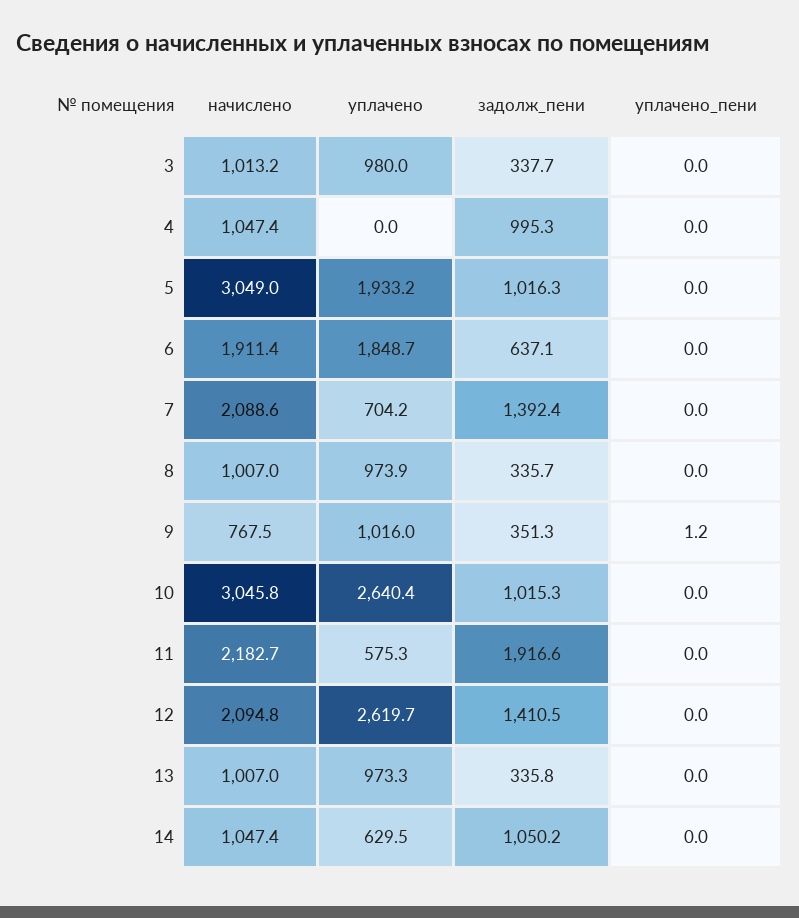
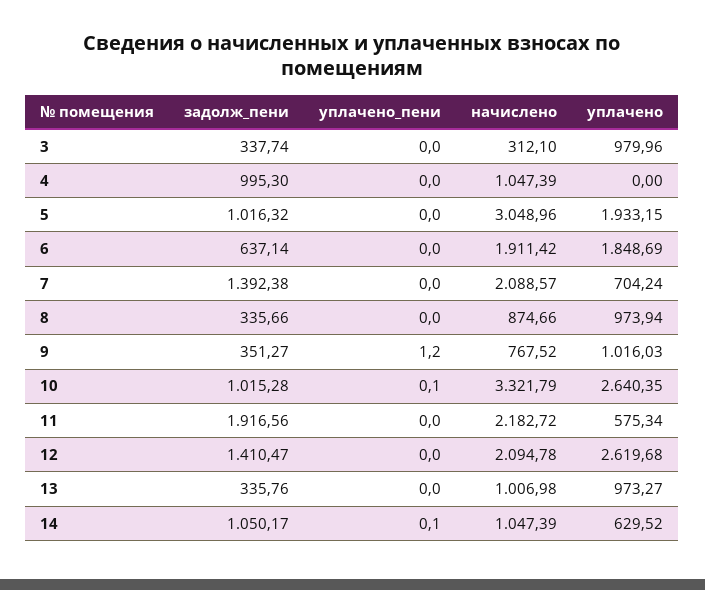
  {
    "начислено": {
-     "3": 1013.2,
+     "3": 312.1,
      "4": 1047.39,
      "5": 3048.96,
      "6": 1911.42,
      "7": 2088.57,
-     "8": 1007,
+     "8": 874.66,
      "9": 767.52,
-     "10": 3045.8,
+     "10": 3321.79,
      "11": 2182.72,
      "12": 2094.78,
      "13": 1006.98,
      "14": 1047.39
    },
    "уплачено": {
      "3": 979.96,
      "4": 0,
      "5": 1933.15,
      "6": 1848.69,
      "7": 704.24,
      "8": 973.94,
      "9": 1016.03,
      "10": 2640.35,
      "11": 575.34,
      "12": 2619.68,
      "13": 973.27,
      "14": 629.52
    },
    "задолж_пени": {
      "3": 337.74,
      "4": 995.3,
      "5": 1016.32,
      "6": 637.14,
      "7": 1392.38,
      "8": 335.66,
      "9": 351.27,
      "10": 1015.28,
      "11": 1916.56,
      "12": 1410.47,
      "13": 335.76,
      "14": 1050.17
    },
    "уплачено_пени": {
      "3": 0,
      "4": 0,
      "5": 0,
      "6": 0,
      "7": 0,
      "8": 0,
      "9": 1.2,
-     "10": 0,
+     "10": 0.1,
      "11": 0,
      "12": 0,
      "13": 0,
-     "14": 0
+     "14": 0.1
    }
  }

